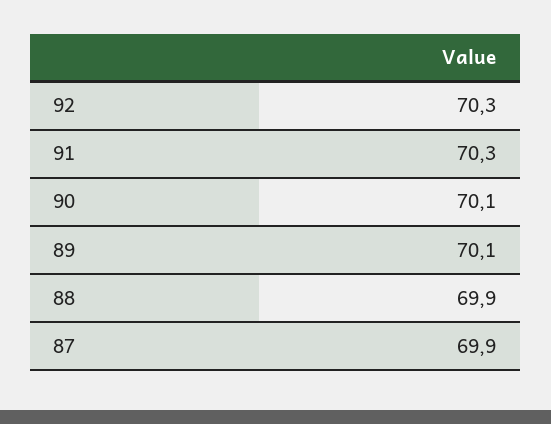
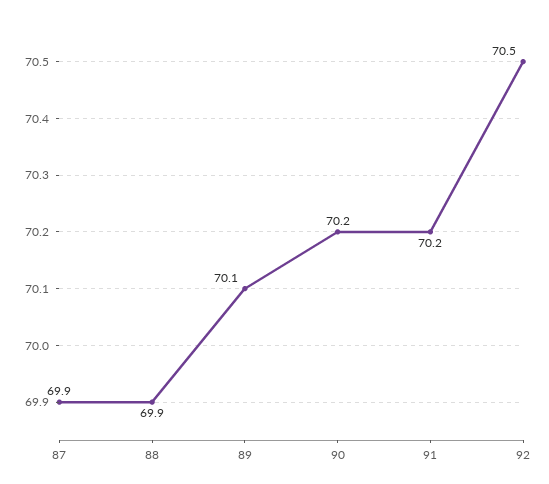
  {
-   "92": 70.3,
+   "92": 70.5,
-   "91": 70.3,
+   "91": 70.2,
-   "90": 70.1,
+   "90": 70.2,
    "89": 70.1,
    "88": 69.9,
    "87": 69.9
  }

